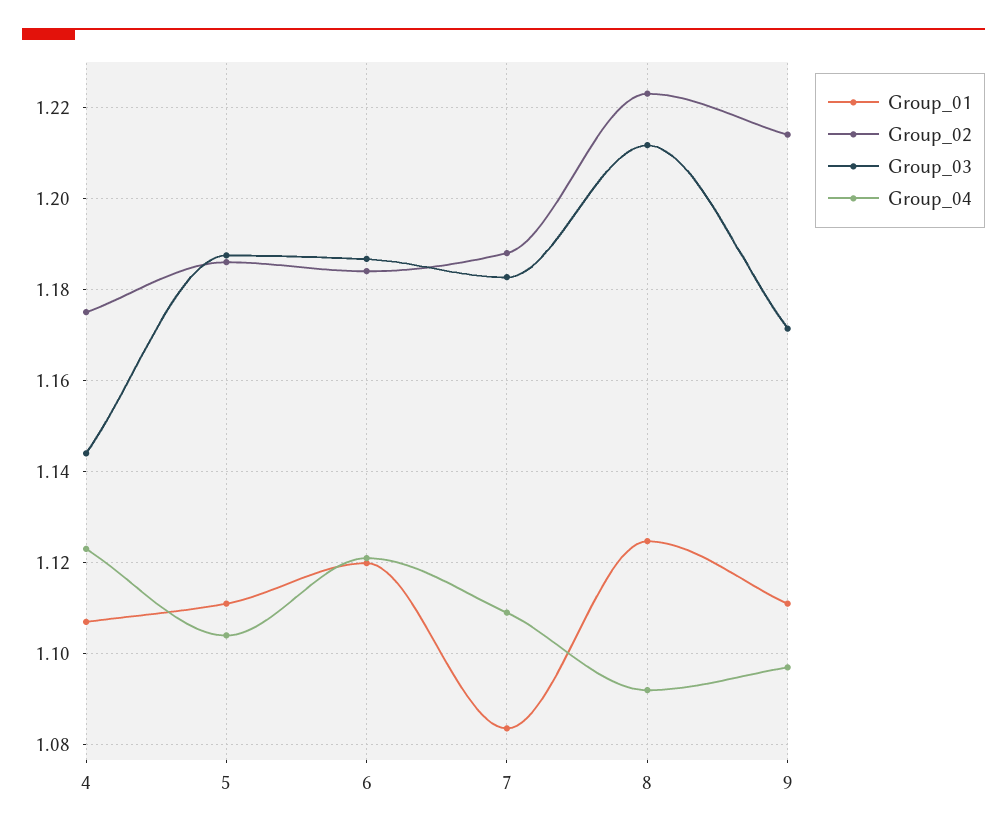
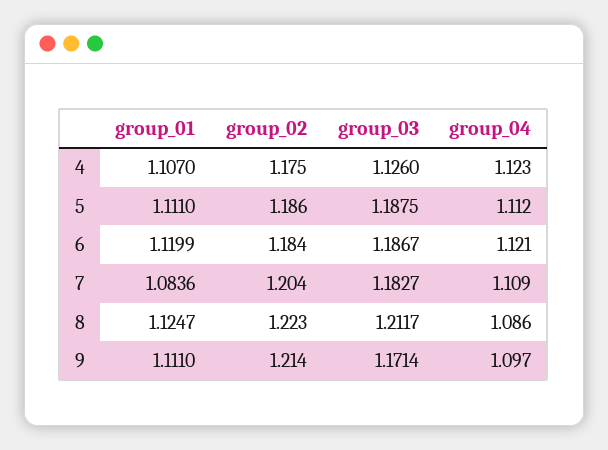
  {
    "Group_01": {
      "4": 1.107,
      "5": 1.111,
      "6": 1.1199,
      "7": 1.0836,
      "8": 1.1247,
      "9": 1.111
    },
    "Group_02": {
      "4": 1.175,
      "5": 1.186,
      "6": 1.184,
-     "7": 1.188,
+     "7": 1.204,
      "8": 1.223,
      "9": 1.214
    },
    "Group_03": {
-     "4": 1.144,
+     "4": 1.126,
      "5": 1.1875,
      "6": 1.1867,
      "7": 1.1827,
      "8": 1.2117,
      "9": 1.1714
    },
    "Group_04": {
      "4": 1.123,
-     "5": 1.104,
+     "5": 1.112,
      "6": 1.121,
      "7": 1.109,
-     "8": 1.092,
+     "8": 1.086,
      "9": 1.097
    }
  }

